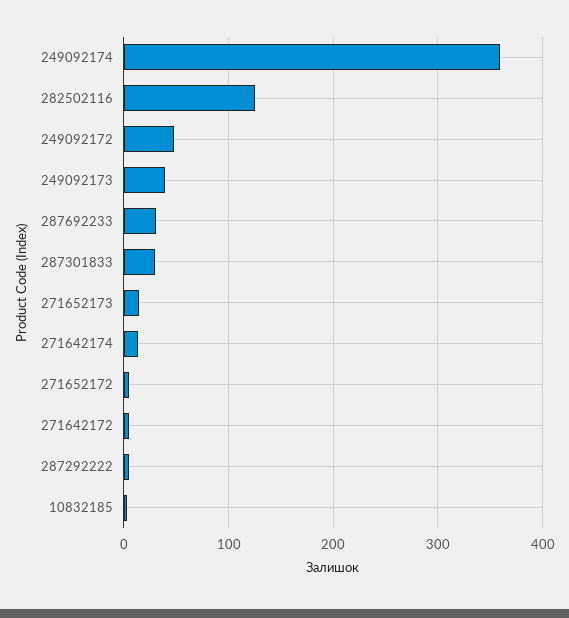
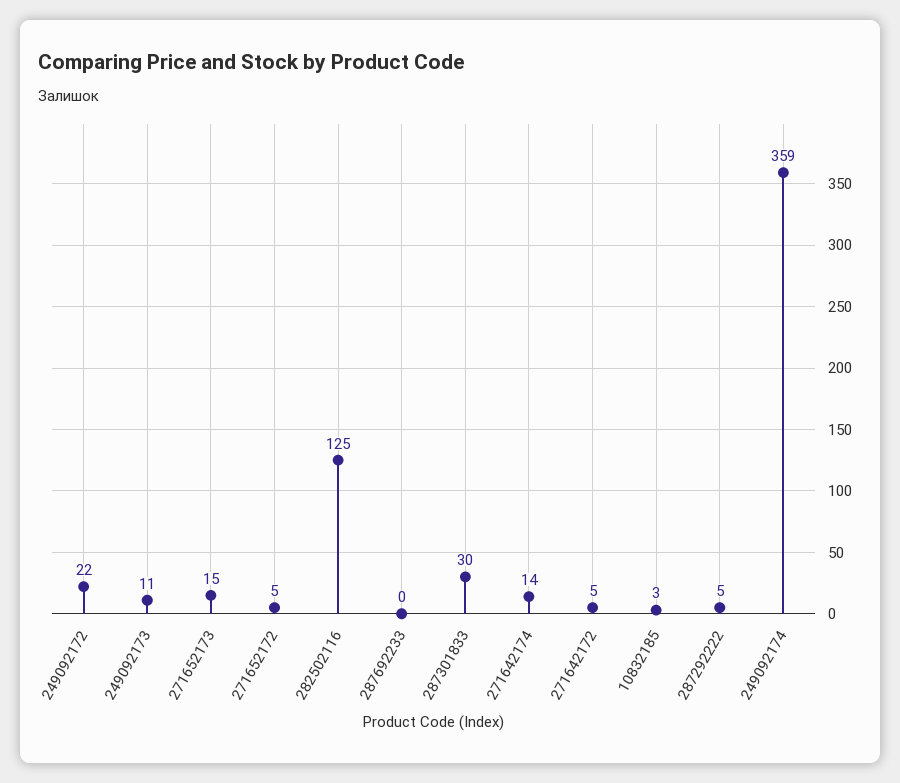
  {
    "249092174": 359,
    "282502116": 125,
-   "249092172": 50,
+   "249092172": 22,
-   "249092173": 40,
+   "249092173": 11,
-   "287692233": 30,
+   "287692233": 0,
    "287301833": 30,
    "271652173": 15,
    "271642174": 14,
    "271652172": 5,
    "271642172": 5,
    "287292222": 5,
    "10832185": 3
  }

